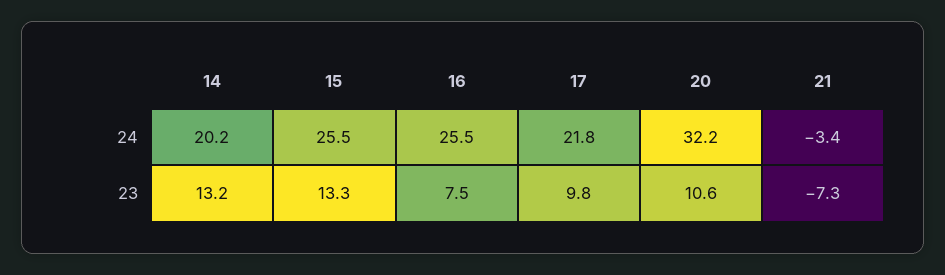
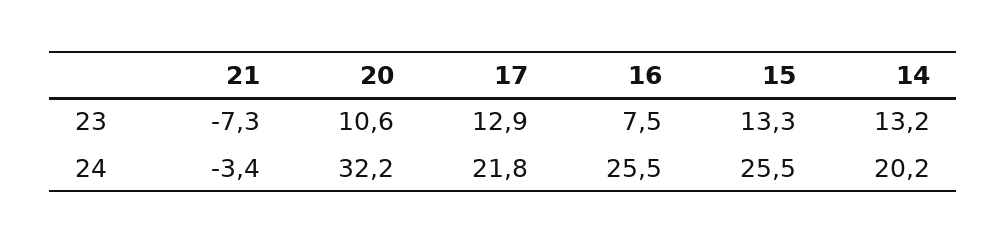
  {
    "14": {
      "24": 20.2,
      "23": 13.2
    },
    "15": {
      "24": 25.5,
      "23": 13.3
    },
    "16": {
      "24": 25.5,
      "23": 7.5
    },
    "17": {
      "24": 21.8,
-     "23": 9.8
+     "23": 12.9
    },
    "20": {
      "24": 32.2,
      "23": 10.6
    },
    "21": {
      "24": -3.4,
      "23": -7.3
    }
  }

